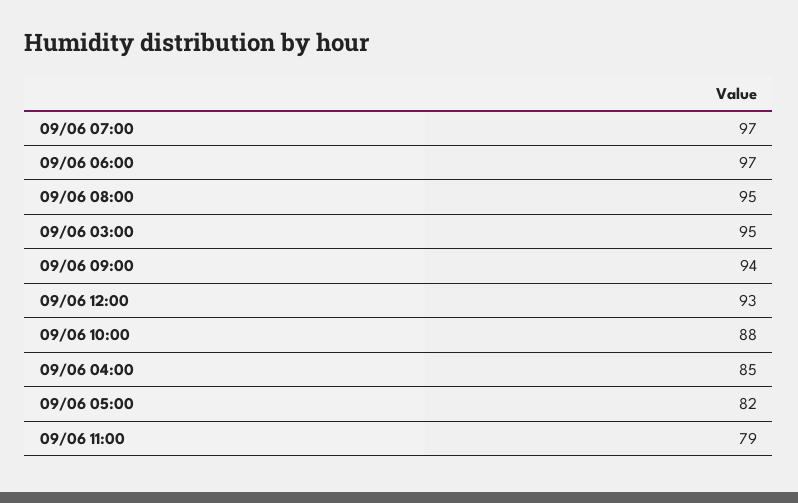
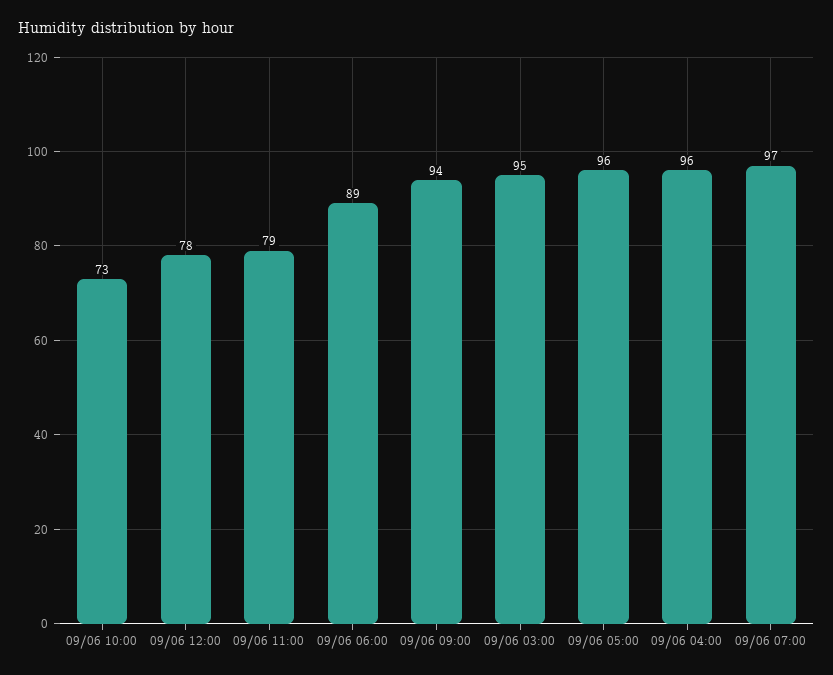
  {
    "09/06 07:00": 97,
-   "09/06 06:00": 97,
+   "09/06 06:00": 89,
-   "09/06 08:00": 95,
    "09/06 03:00": 95,
    "09/06 09:00": 94,
-   "09/06 12:00": 93,
+   "09/06 12:00": 78,
-   "09/06 10:00": 88,
+   "09/06 10:00": 73,
-   "09/06 04:00": 85,
+   "09/06 04:00": 96,
-   "09/06 05:00": 82,
+   "09/06 05:00": 96,
    "09/06 11:00": 79
  }

